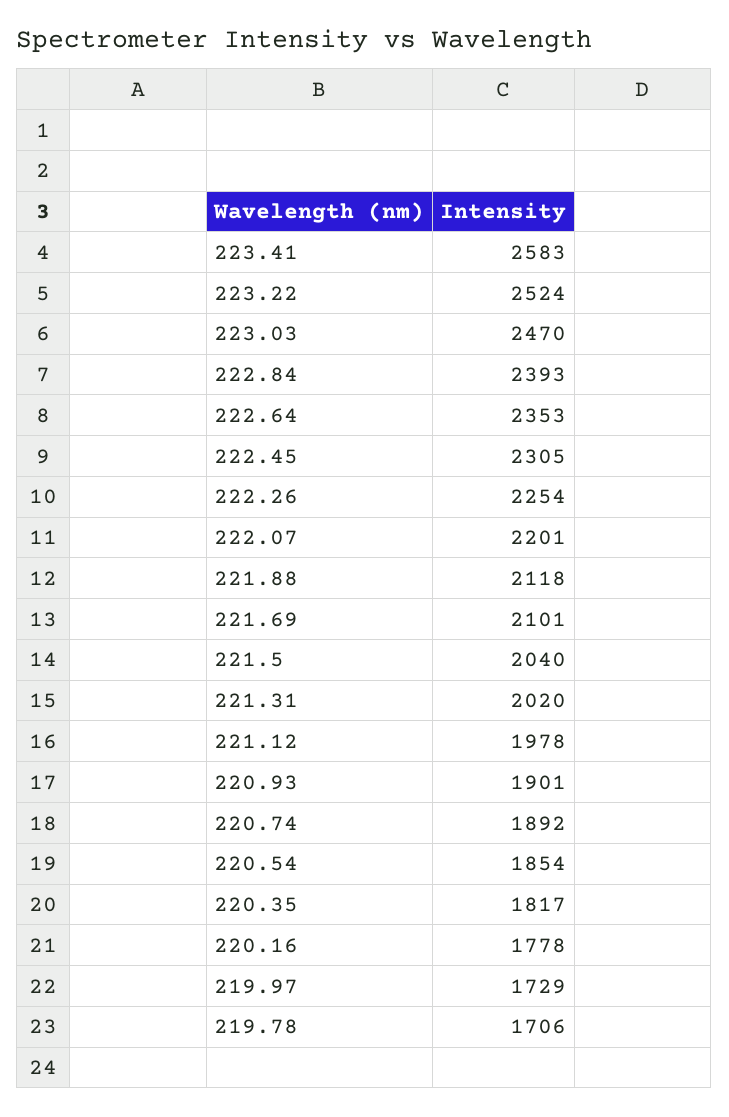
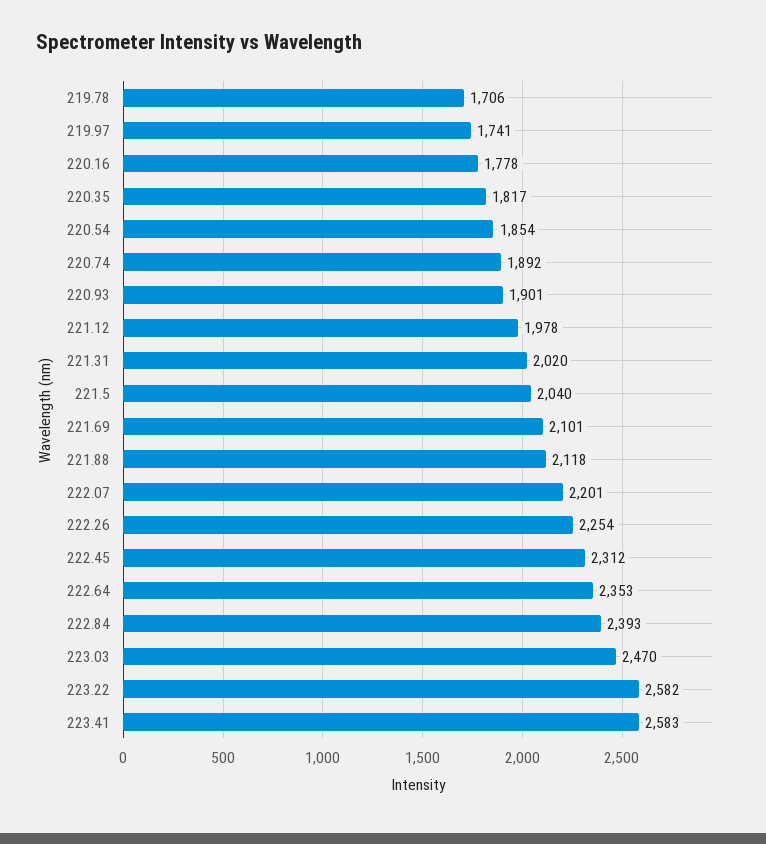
  {
    "223.41": 2583,
-   "223.22": 2524,
+   "223.22": 2582,
    "223.03": 2470,
    "222.84": 2393,
    "222.64": 2353,
-   "222.45": 2305,
+   "222.45": 2312,
    "222.26": 2254,
    "222.07": 2201,
    "221.88": 2118,
    "221.69": 2101,
    "221.5": 2040,
    "221.31": 2020,
    "221.12": 1978,
    "220.93": 1901,
    "220.74": 1892,
    "220.54": 1854,
    "220.35": 1817,
    "220.16": 1778,
-   "219.97": 1729,
+   "219.97": 1741,
    "219.78": 1706
  }

